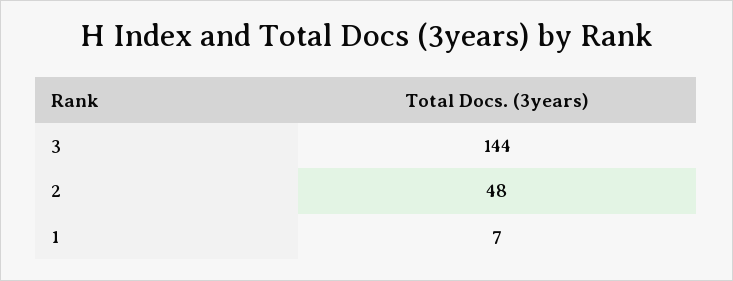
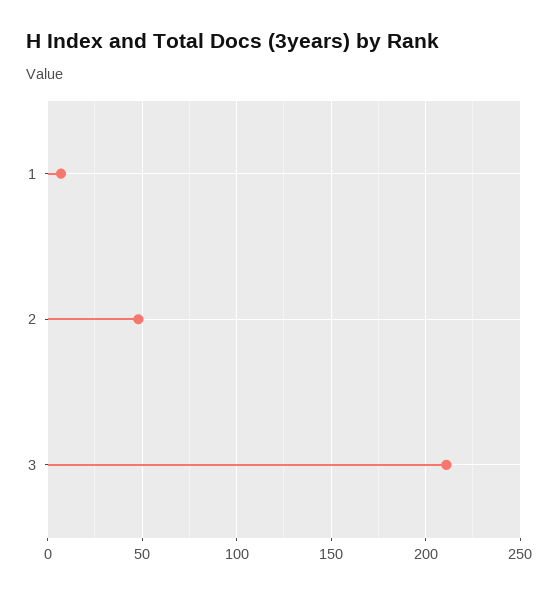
  {
-   "3": 144,
+   "3": 210,
    "2": 48,
    "1": 7
  }

